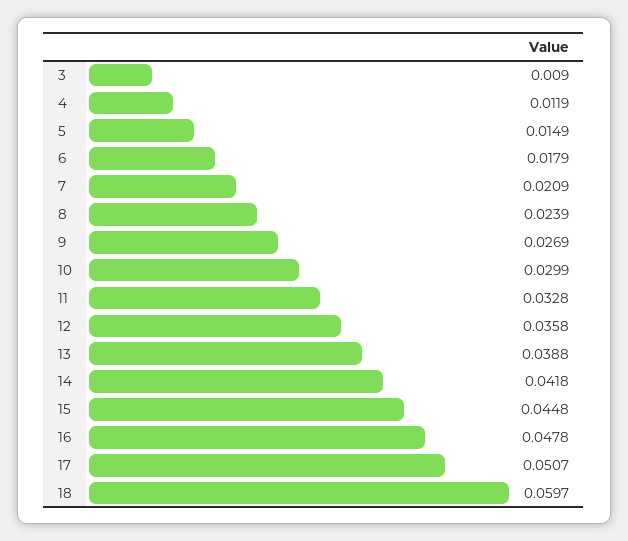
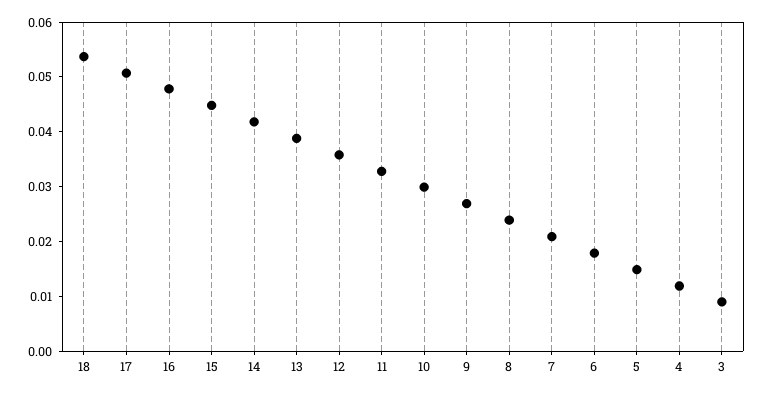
  {
    "3": 0.009,
    "4": 0.0119,
    "5": 0.0149,
    "6": 0.0179,
    "7": 0.0209,
    "8": 0.0239,
    "9": 0.0269,
    "10": 0.0299,
    "11": 0.0328,
    "12": 0.0358,
    "13": 0.0388,
    "14": 0.0418,
    "15": 0.0448,
    "16": 0.0478,
    "17": 0.0507,
-   "18": 0.0597
+   "18": 0.054
  }

